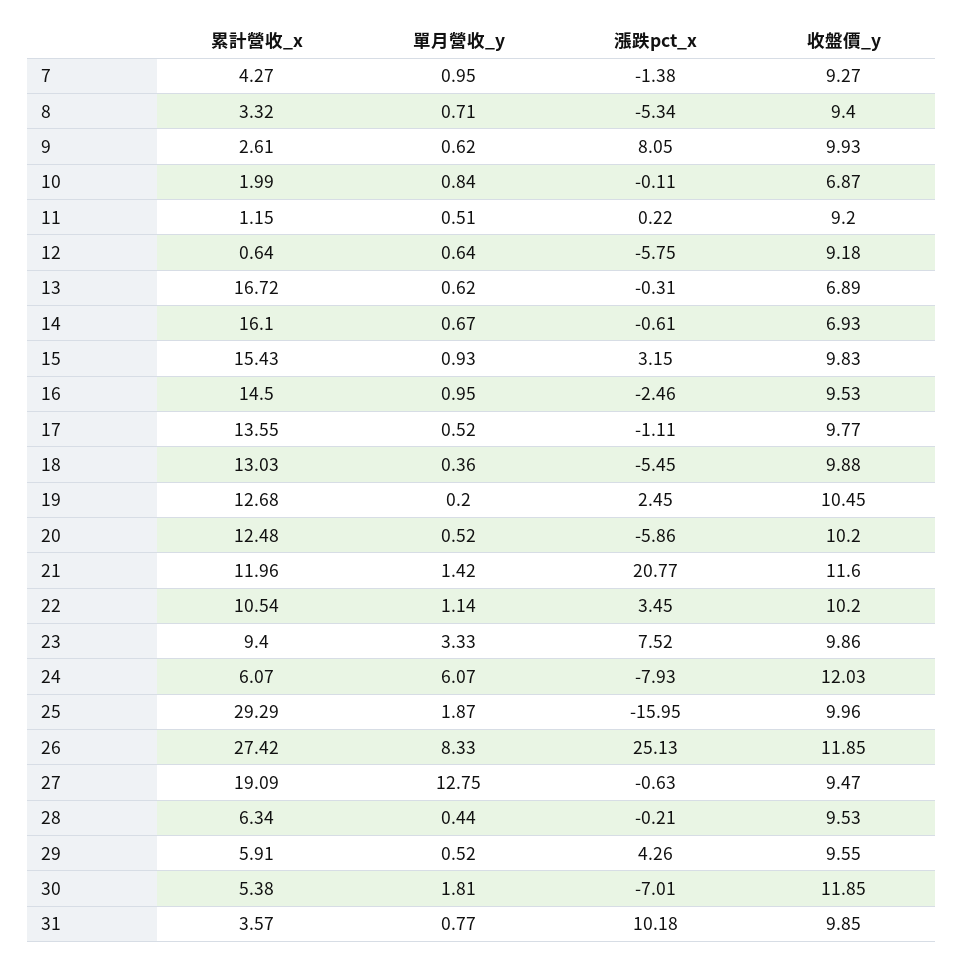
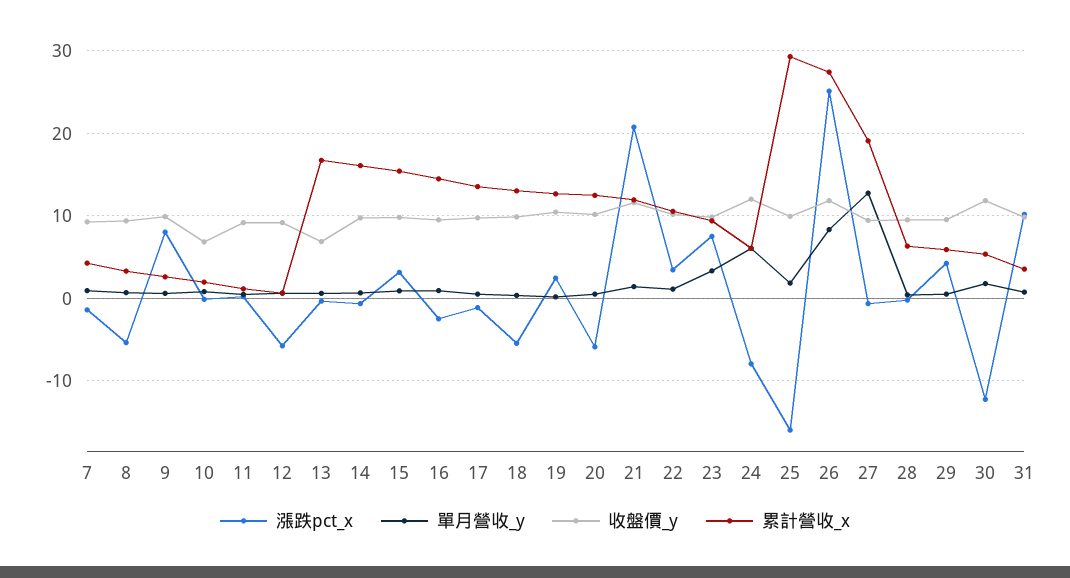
  {
    "累計營收_x": {
      "7": 4.27,
      "8": 3.32,
      "9": 2.61,
      "10": 1.99,
      "11": 1.15,
      "12": 0.64,
      "13": 16.72,
      "14": 16.1,
      "15": 15.43,
      "16": 14.5,
      "17": 13.55,
      "18": 13.03,
      "19": 12.68,
      "20": 12.48,
      "21": 11.96,
      "22": 10.54,
      "23": 9.4,
      "24": 6.07,
      "25": 29.29,
      "26": 27.42,
      "27": 19.09,
      "28": 6.34,
      "29": 5.91,
      "30": 5.38,
      "31": 3.57
    },
    "單月營收_y": {
      "7": 0.95,
      "8": 0.71,
      "9": 0.62,
      "10": 0.84,
      "11": 0.51,
      "12": 0.64,
      "13": 0.62,
      "14": 0.67,
      "15": 0.93,
      "16": 0.95,
      "17": 0.52,
      "18": 0.36,
      "19": 0.2,
      "20": 0.52,
      "21": 1.42,
      "22": 1.14,
      "23": 3.33,
      "24": 6.07,
      "25": 1.87,
      "26": 8.33,
      "27": 12.75,
      "28": 0.44,
      "29": 0.52,
      "30": 1.81,
      "31": 0.77
    },
    "漲跌pct_x": {
      "7": -1.38,
      "8": -5.34,
      "9": 8.05,
      "10": -0.11,
      "11": 0.22,
      "12": -5.75,
      "13": -0.31,
      "14": -0.61,
      "15": 3.15,
      "16": -2.46,
      "17": -1.11,
      "18": -5.45,
      "19": 2.45,
      "20": -5.86,
      "21": 20.77,
      "22": 3.45,
      "23": 7.52,
      "24": -7.93,
      "25": -15.95,
      "26": 25.13,
      "27": -0.63,
      "28": -0.21,
      "29": 4.26,
-     "30": -7.01,
+     "30": -12,
      "31": 10.18
    },
    "收盤價_y": {
      "7": 9.27,
      "8": 9.4,
      "9": 9.93,
      "10": 6.87,
      "11": 9.2,
      "12": 9.18,
      "13": 6.89,
-     "14": 6.93,
+     "14": 10,
      "15": 9.83,
      "16": 9.53,
      "17": 9.77,
      "18": 9.88,
      "19": 10.45,
      "20": 10.2,
      "21": 11.6,
      "22": 10.2,
      "23": 9.86,
      "24": 12.03,
      "25": 9.96,
      "26": 11.85,
      "27": 9.47,
      "28": 9.53,
      "29": 9.55,
      "30": 11.85,
      "31": 9.85
    }
  }

